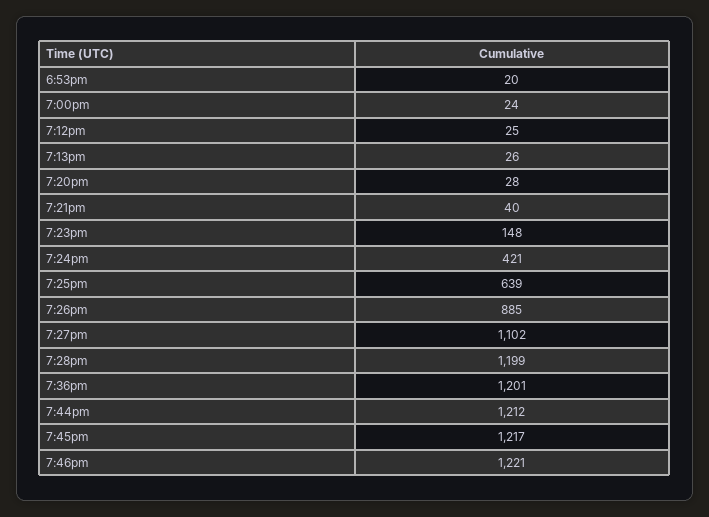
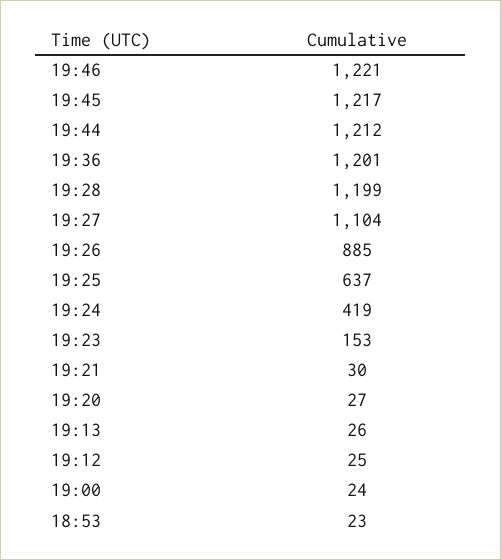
  {
-   "6:53pm": 20,
+   "6:53pm": 23,
    "7:00pm": 24,
    "7:12pm": 25,
    "7:13pm": 26,
-   "7:20pm": 28,
+   "7:20pm": 27,
-   "7:21pm": 40,
+   "7:21pm": 30,
-   "7:23pm": 148,
+   "7:23pm": 153,
-   "7:24pm": 421,
+   "7:24pm": 419,
-   "7:25pm": 639,
+   "7:25pm": 637,
    "7:26pm": 885,
-   "7:27pm": 1102,
+   "7:27pm": 1104,
    "7:28pm": 1199,
    "7:36pm": 1201,
    "7:44pm": 1212,
    "7:45pm": 1217,
    "7:46pm": 1221
  }

